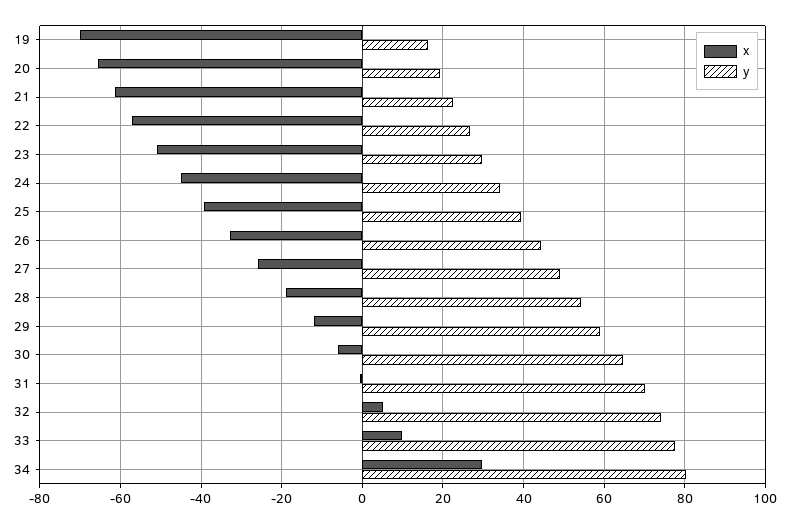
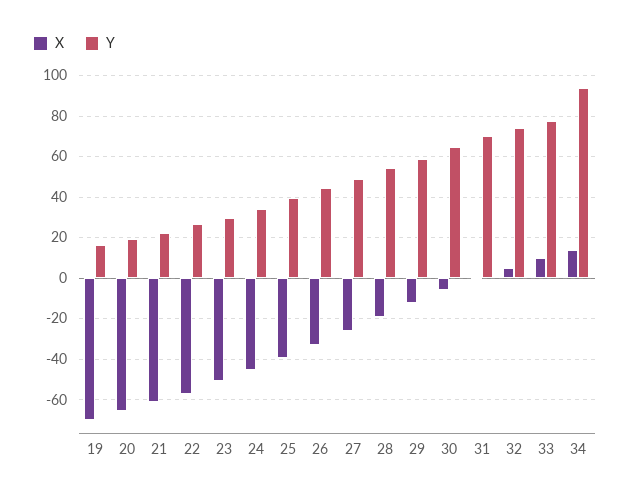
  {
    "x": {
      "19": -70,
      "20": -66,
      "21": -62,
      "22": -58,
      "23": -52,
      "24": -46,
      "25": -40,
      "26": -32,
      "27": -26,
      "28": -20,
      "29": -12,
      "30": -6,
      "31": 0,
      "32": 6,
      "33": 10,
-     "34": 30
+     "34": 15
    },
    "y": {
      "19": 16,
      "20": 20,
      "21": 22,
      "22": 26,
      "23": 30,
      "24": 34,
      "25": 40,
      "26": 44,
      "27": 50,
      "28": 54,
      "29": 60,
      "30": 64,
      "31": 70,
      "32": 74,
      "33": 78,
-     "34": 80
+     "34": 95
    }
  }

